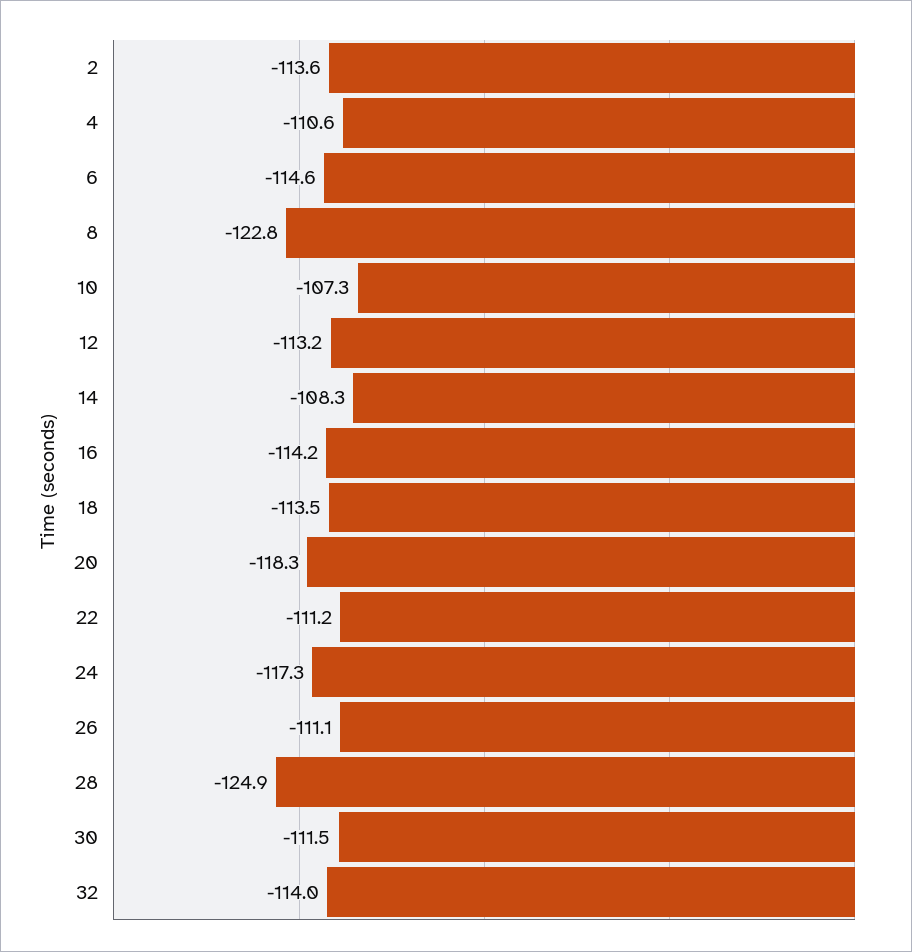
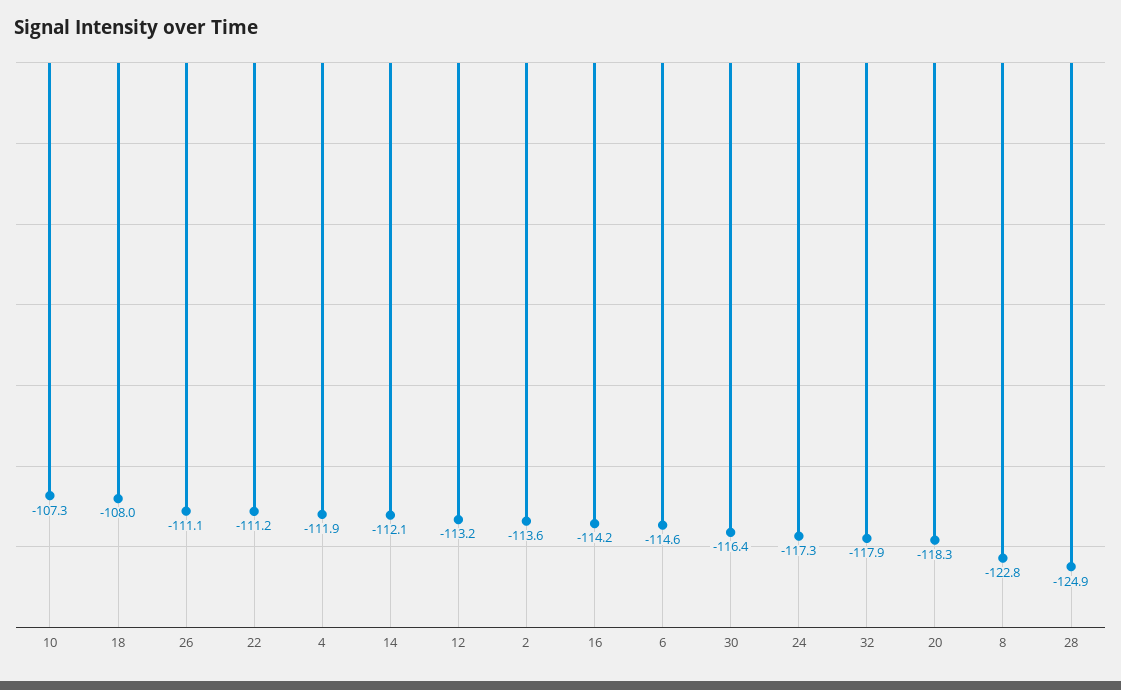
  {
    "2": -113.6,
-   "4": -110.6,
+   "4": -111.9,
    "6": -114.6,
    "8": -122.8,
    "10": -107.3,
    "12": -113.2,
-   "14": -108.3,
+   "14": -112.1,
    "16": -114.2,
-   "18": -113.5,
+   "18": -108,
    "20": -118.3,
    "22": -111.2,
    "24": -117.3,
    "26": -111.1,
    "28": -124.9,
-   "30": -111.5,
+   "30": -116.4,
-   "32": -114
+   "32": -117.9
  }

